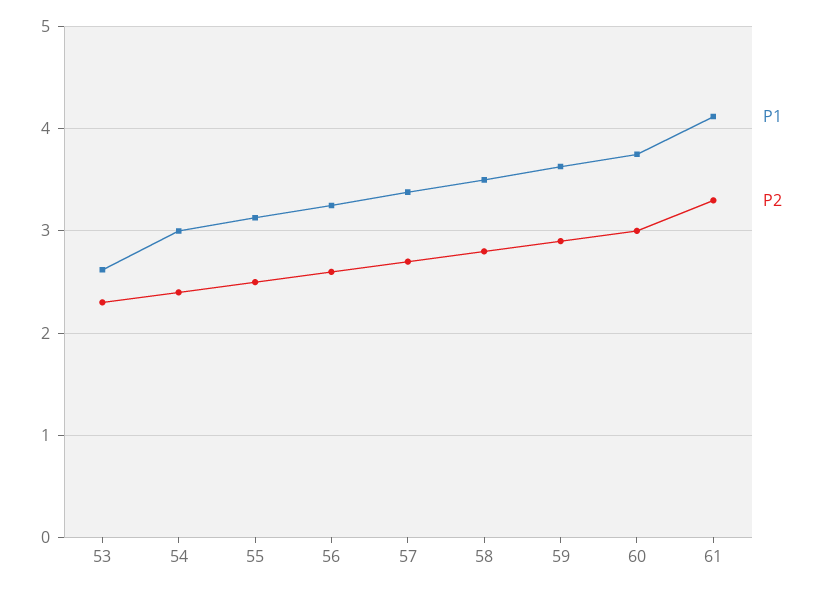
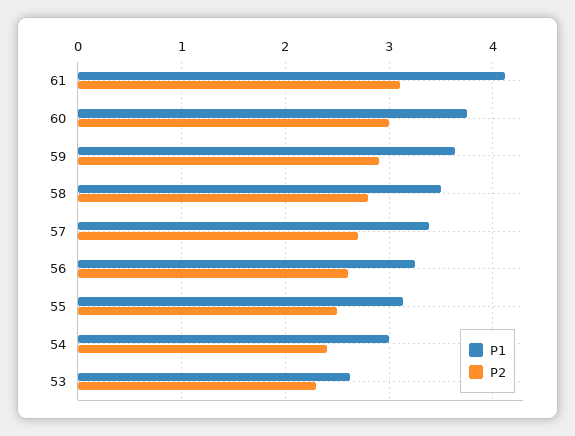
  {
    "P1": {
      "53": 2.6,
      "54": 3,
      "55": 3.1,
      "56": 3.3,
      "57": 3.4,
      "58": 3.5,
      "59": 3.6,
      "60": 3.8,
      "61": 4.1
    },
    "P2": {
      "53": 2.3,
      "54": 2.4,
      "55": 2.5,
      "56": 2.6,
      "57": 2.7,
      "58": 2.8,
      "59": 2.9,
      "60": 3,
-     "61": 3.3
+     "61": 3.1
    }
  }

